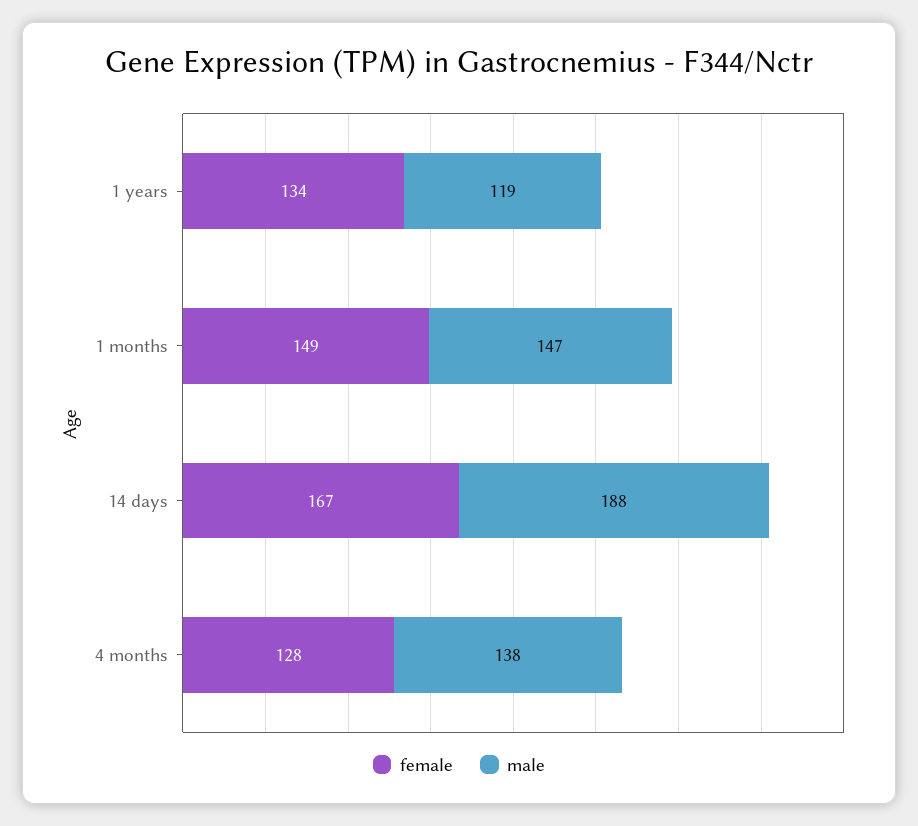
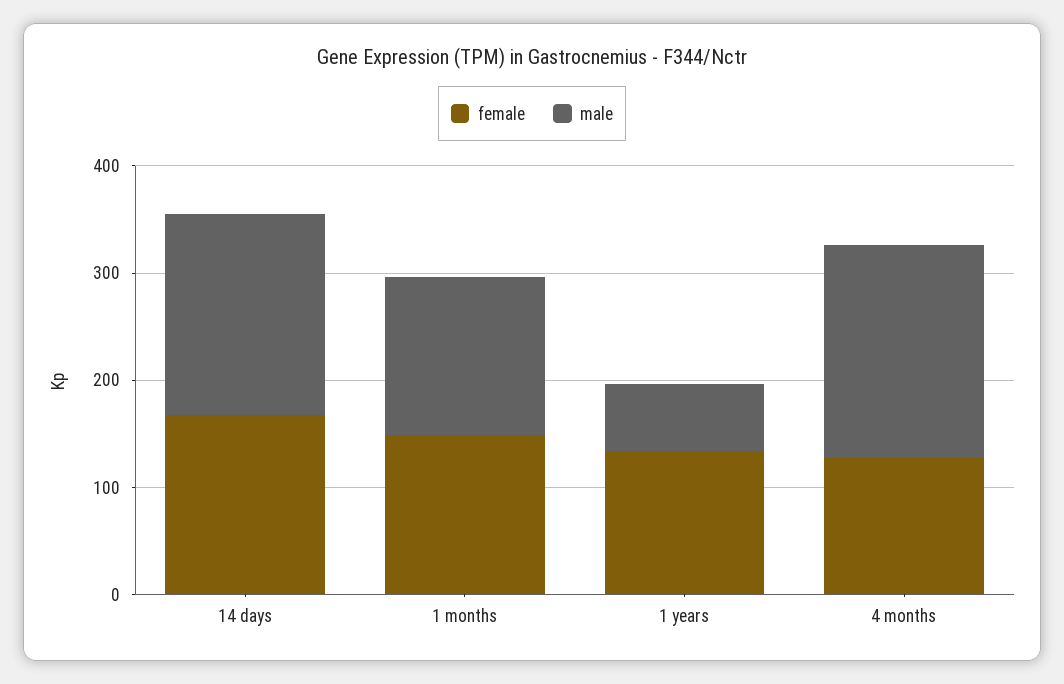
  {
    "female": {
      "1 years": 134,
      "1 months": 149,
      "14 days": 167,
      "4 months": 128
    },
    "male": {
-     "1 years": 119,
+     "1 years": 60,
      "1 months": 147,
      "14 days": 188,
-     "4 months": 138
+     "4 months": 200
    }
  }

